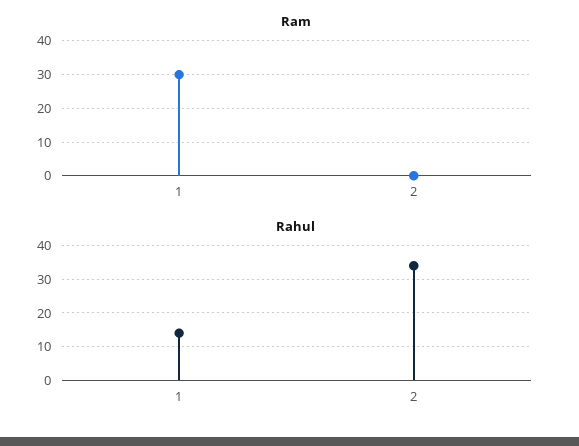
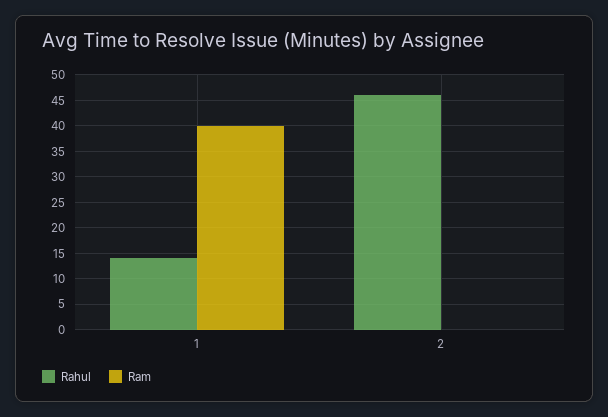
  {
    "Ram": {
-     "1": 30,
+     "1": 40,
      "2": 0
    },
    "Rahul": {
      "1": 15,
-     "2": 35
+     "2": 45
    }
  }

